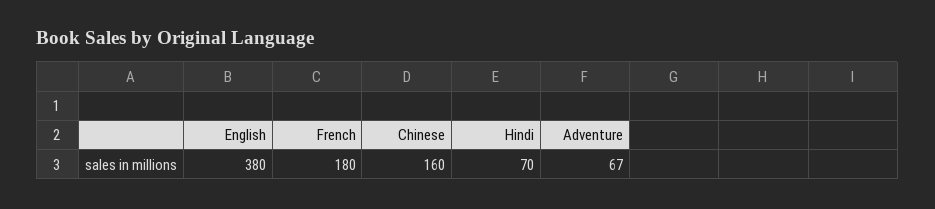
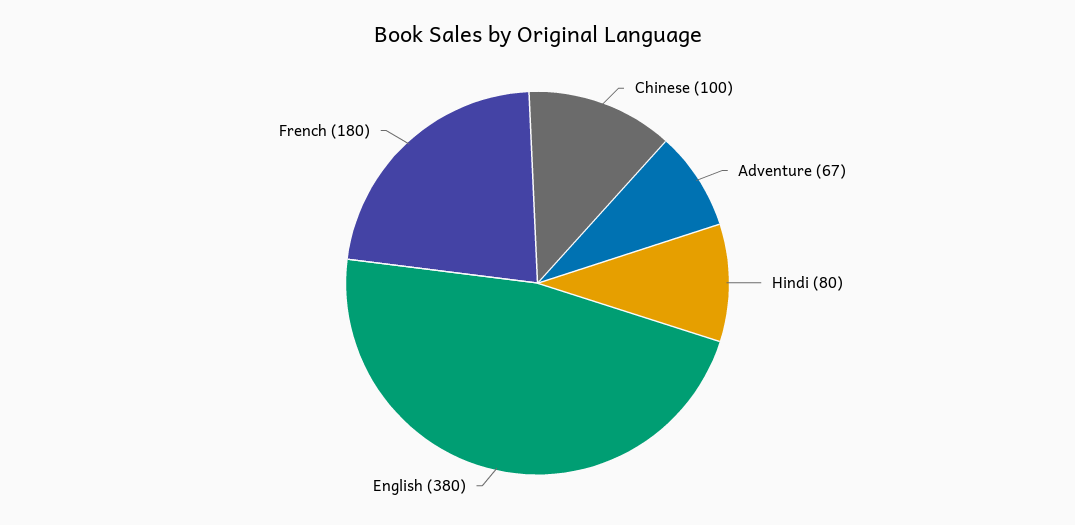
  {
    "English": 380,
    "French": 180,
-   "Chinese": 160,
+   "Chinese": 100,
-   "Hindi": 70,
+   "Hindi": 80,
    "Adventure": 67
  }

